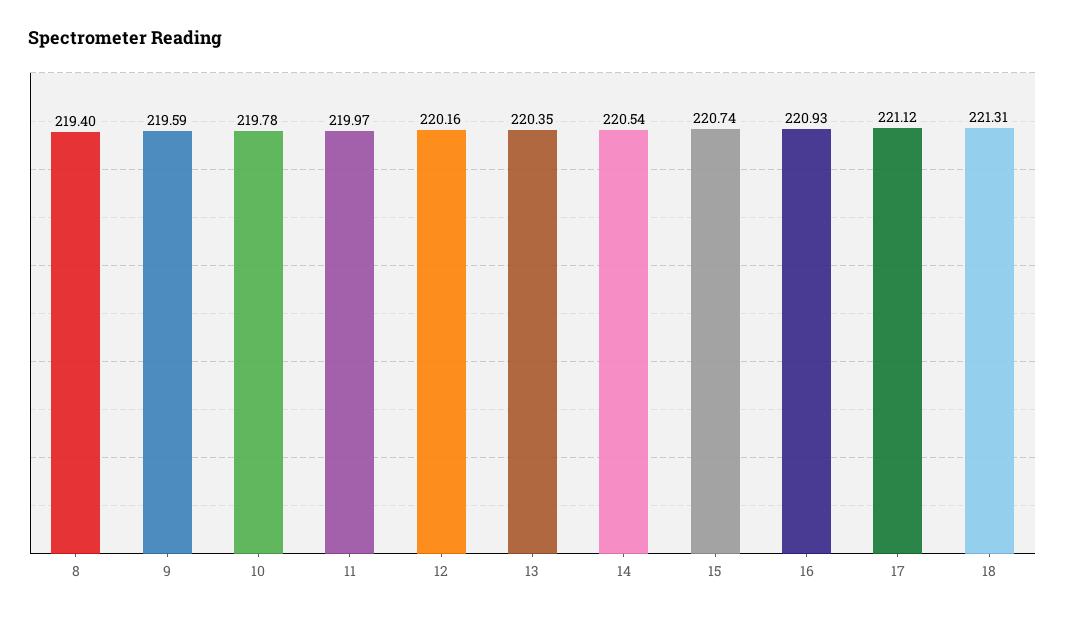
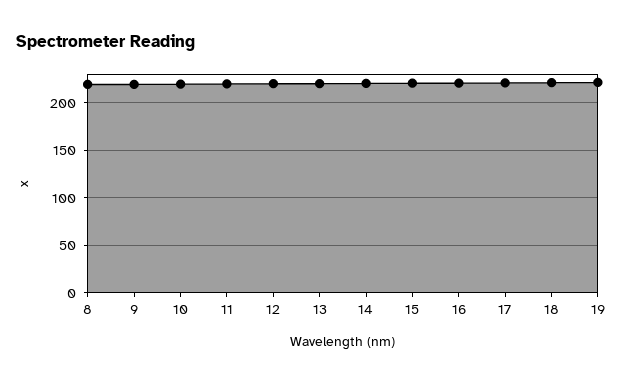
  {
    "8": 219.4,
    "9": 219.59,
    "10": 219.78,
    "11": 219.97,
    "12": 220.16,
    "13": 220.35,
    "14": 220.54,
    "15": 220.74,
    "16": 220.93,
    "17": 221.12,
-   "18": 221.31
+   "18": 221.31,
+   "19": 220
  }

